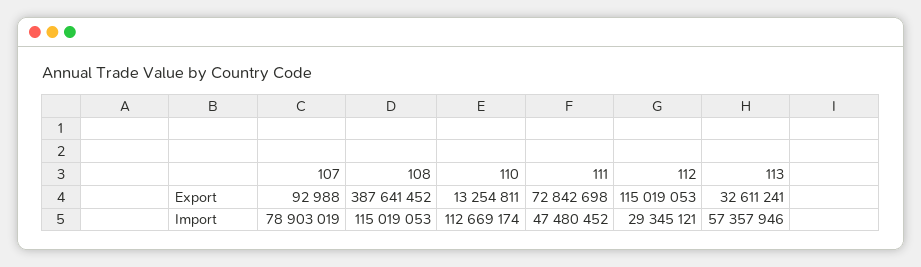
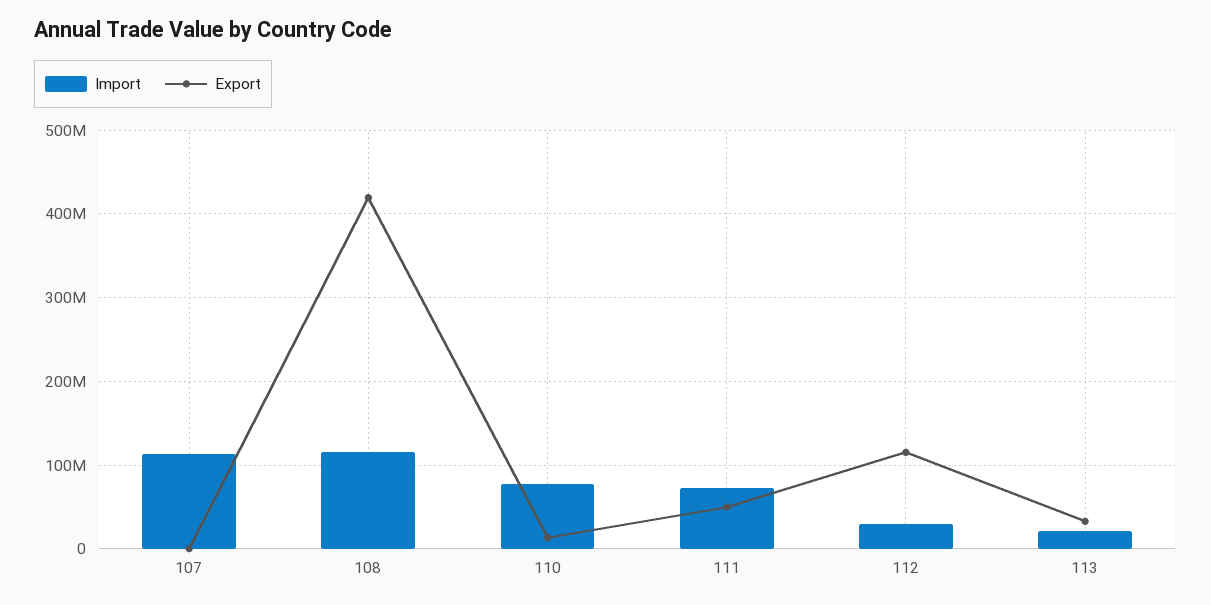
  {
    "Export": {
      "107": 92988,
-     "108": 387641452,
+     "108": 420000000,
      "110": 13254811,
-     "111": 72842698,
+     "111": 50000000,
      "112": 115019053,
      "113": 32611241
    },
    "Import": {
-     "107": 78903019,
+     "107": 110000000,
      "108": 115019053,
-     "110": 112669174,
+     "110": 80000000,
-     "111": 47480452,
+     "111": 70000000,
      "112": 29345121,
-     "113": 57357946
+     "113": 20000000
    }
  }

